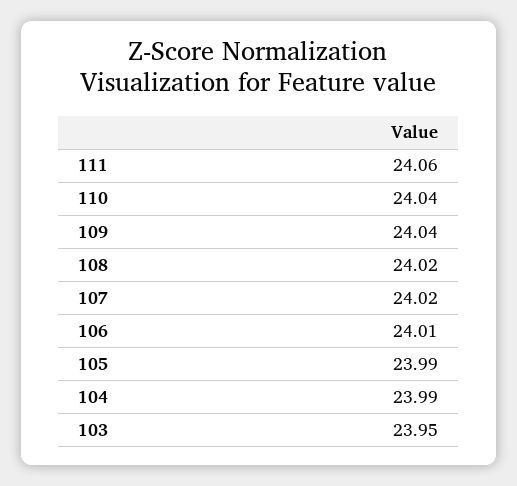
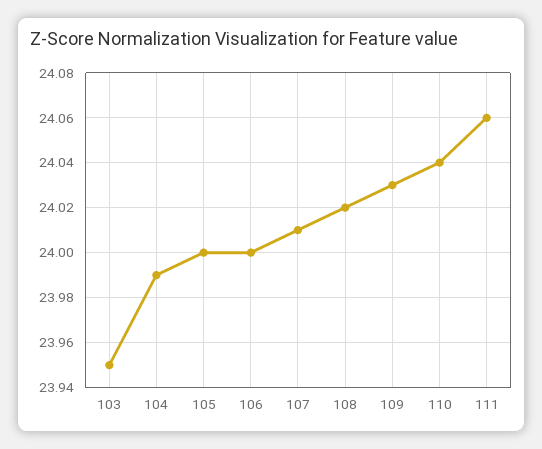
  {
    "111": 24.06,
    "110": 24.04,
-   "109": 24.04,
+   "109": 24.03,
    "108": 24.02,
-   "107": 24.02,
+   "107": 24.01,
-   "106": 24.01,
+   "106": 24,
-   "105": 23.99,
+   "105": 24,
    "104": 23.99,
    "103": 23.95
  }

